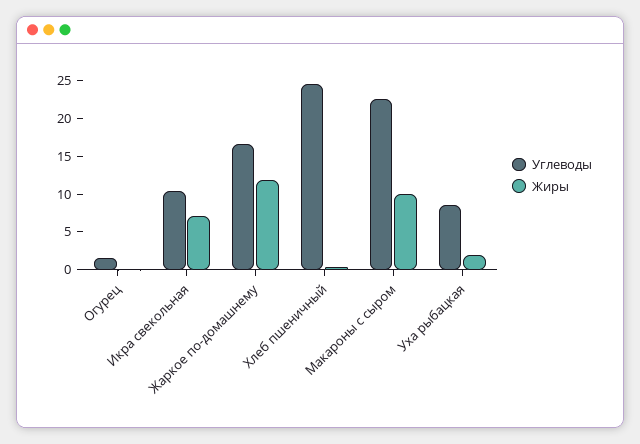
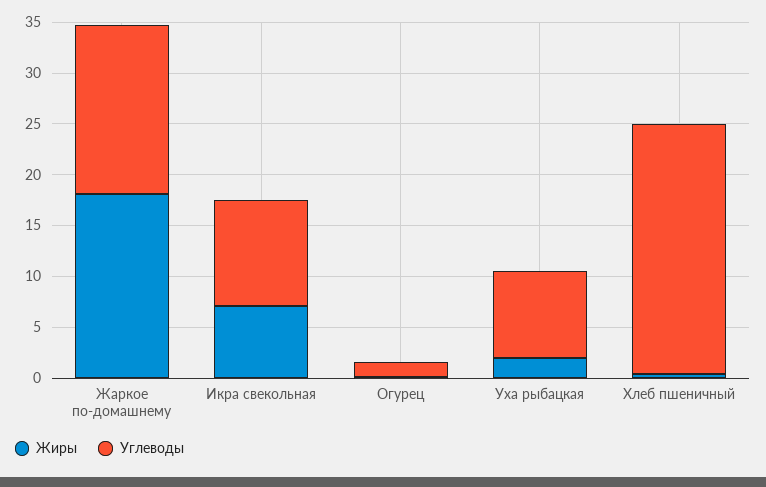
  {
    "Углеводы": {
      "Огурец": 2,
      "Икра свекольная": 10,
      "Жаркое по-домашнему": 17,
      "Хлеб пшеничный": 25,
-     "Макароны с сыром": 22.5,
      "Уха рыбацкая": 9
    },
    "Жиры": {
      "Огурец": 0,
      "Икра свекольная": 7,
-     "Жаркое по-домашнему": 12.5,
+     "Жаркое по-домашнему": 18,
      "Хлеб пшеничный": 0,
-     "Макароны с сыром": 10,
      "Уха рыбацкая": 2
    }
  }

